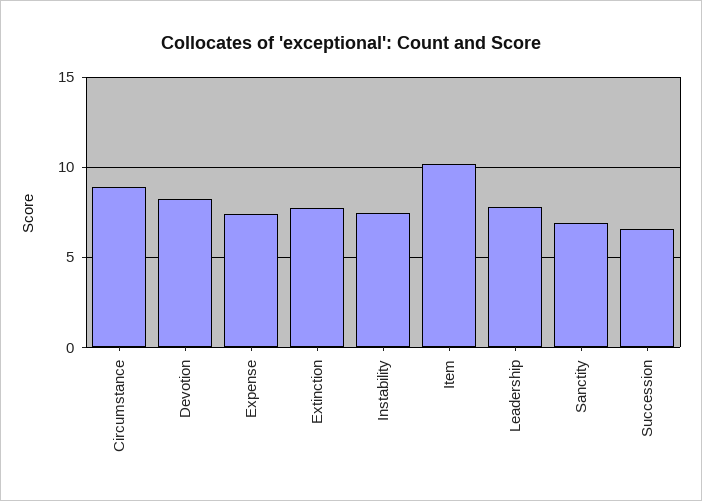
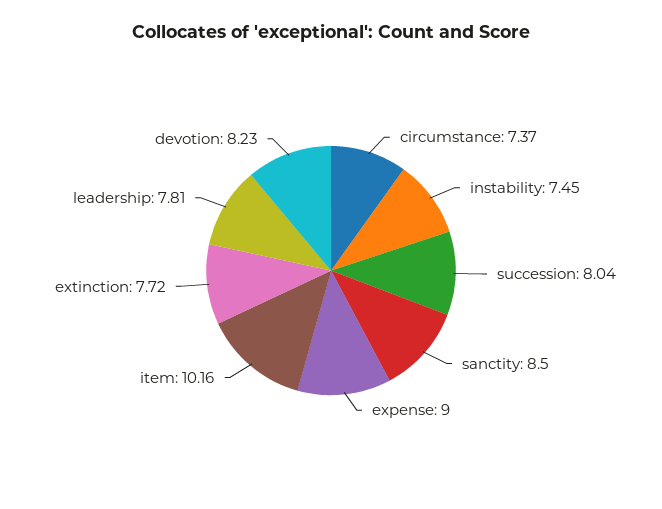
  {
-   "Circumstance": 9,
+   "Circumstance": 7.37,
    "Devotion": 8.23,
-   "Expense": 7.5,
+   "Expense": 9,
    "Extinction": 7.72,
    "Instability": 7.45,
    "Item": 10.16,
    "Leadership": 7.81,
-   "Sanctity": 7,
+   "Sanctity": 8.5,
-   "Succession": 6.5
+   "Succession": 8.04
  }

